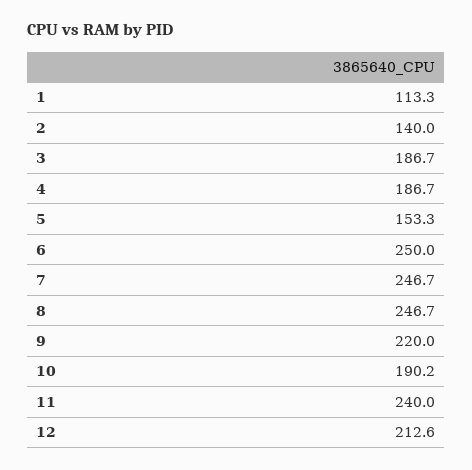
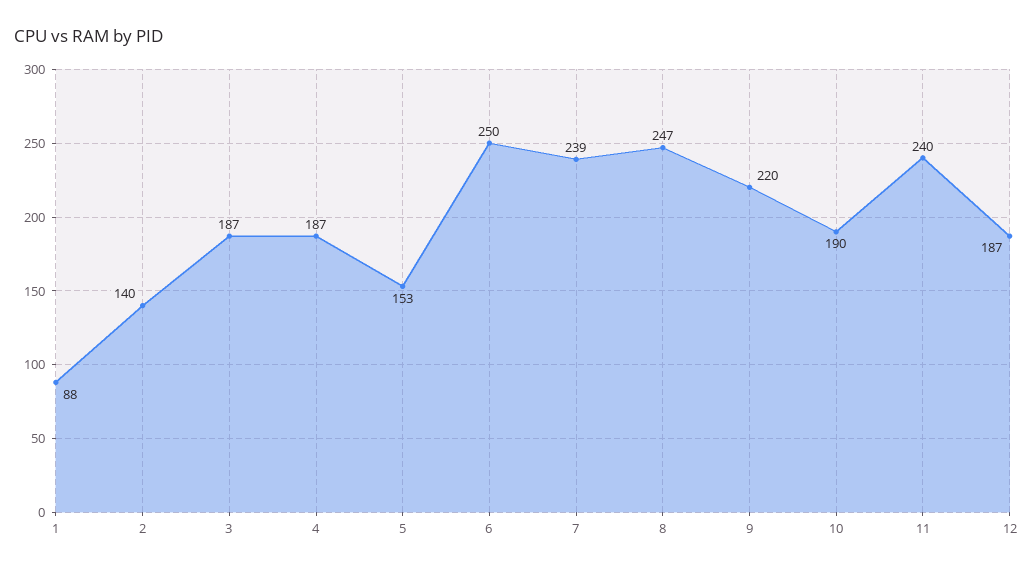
  {
-   "1": 113.3,
+   "1": 88,
    "2": 140,
    "3": 186.7,
    "4": 186.7,
    "5": 153.3,
    "6": 250,
-   "7": 246.7,
+   "7": 239,
    "8": 246.7,
    "9": 220,
    "10": 190.2,
    "11": 240,
-   "12": 212.6
+   "12": 187
  }

